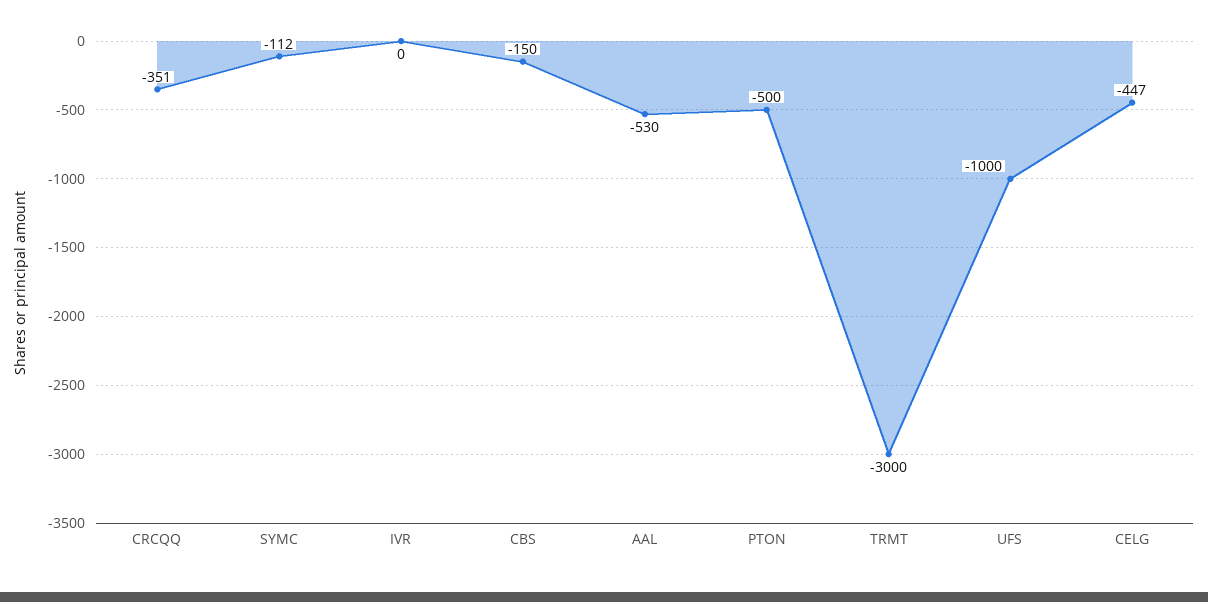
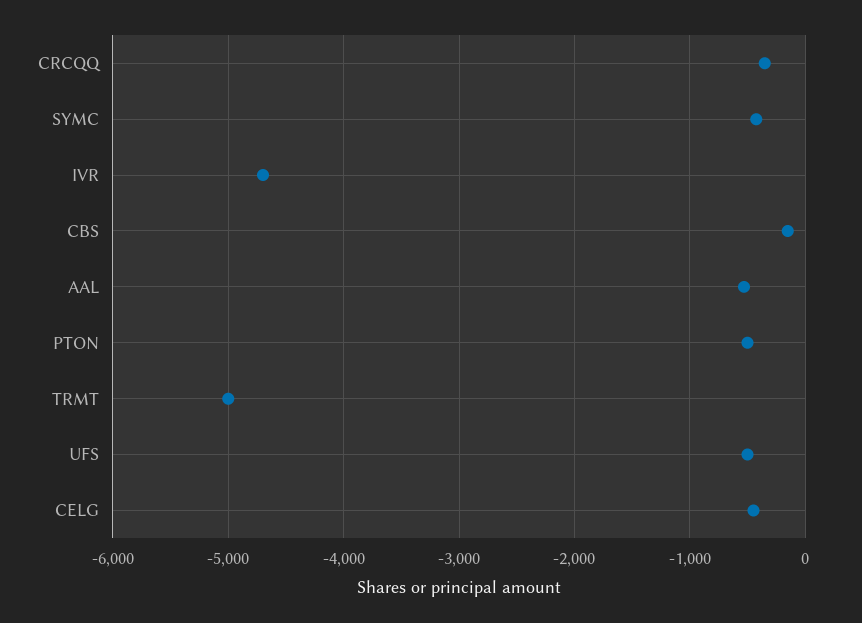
  {
    "CRCQQ": -351,
-   "SYMC": -112,
+   "SYMC": -400,
-   "IVR": 0,
+   "IVR": -4700,
    "CBS": -150,
    "AAL": -530,
    "PTON": -500,
-   "TRMT": -3000,
+   "TRMT": -5000,
-   "UFS": -1000,
+   "UFS": -500,
    "CELG": -447
  }

